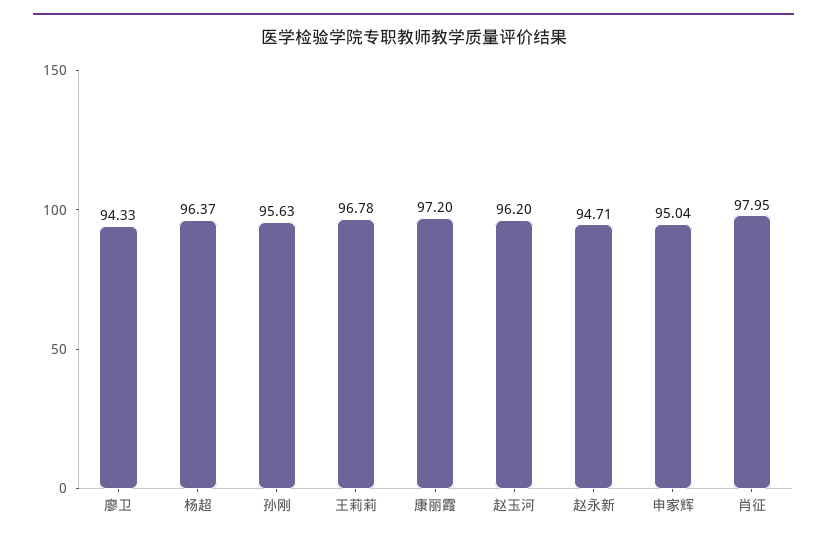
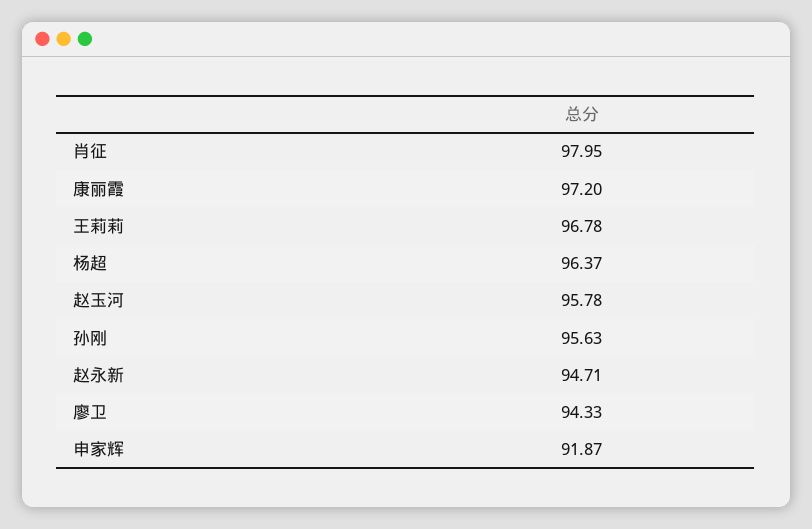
  {
    "廖卫": 94.33,
    "杨超": 96.37,
    "孙刚": 95.63,
    "王莉莉": 96.78,
    "康丽霞": 97.2,
-   "赵玉河": 96.2,
+   "赵玉河": 95.78,
    "赵永新": 94.71,
-   "申家辉": 95.04,
+   "申家辉": 91.87,
    "肖征": 97.95
  }

